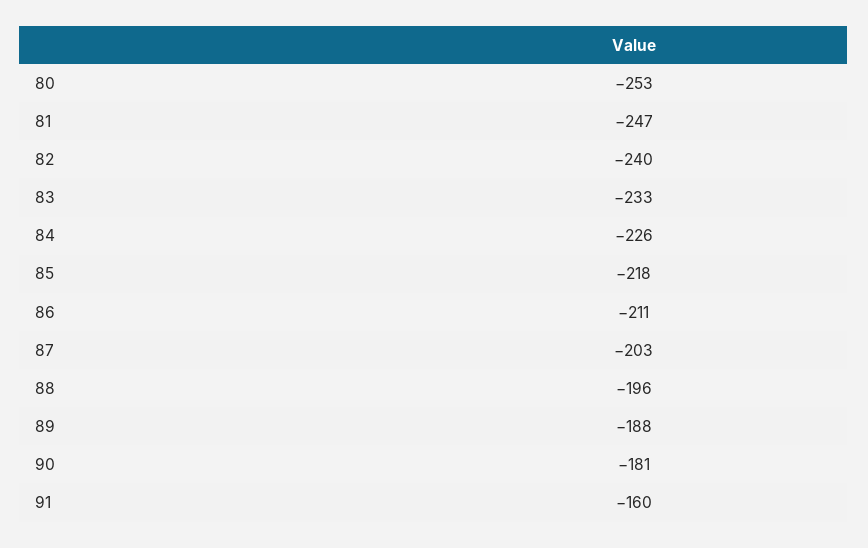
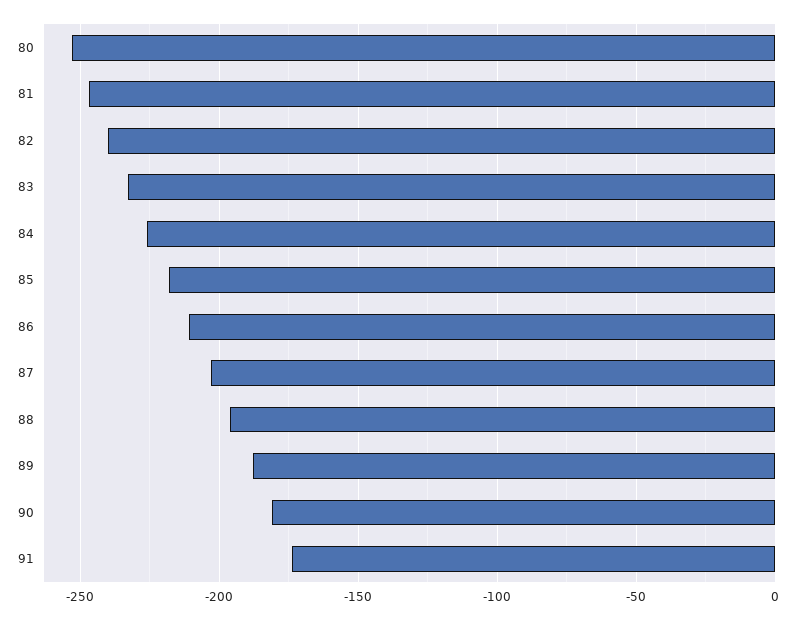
  {
    "80": -253,
    "81": -247,
    "82": -240,
    "83": -233,
    "84": -226,
    "85": -218,
    "86": -211,
    "87": -203,
    "88": -196,
    "89": -188,
    "90": -181,
-   "91": -160
+   "91": -175
  }

